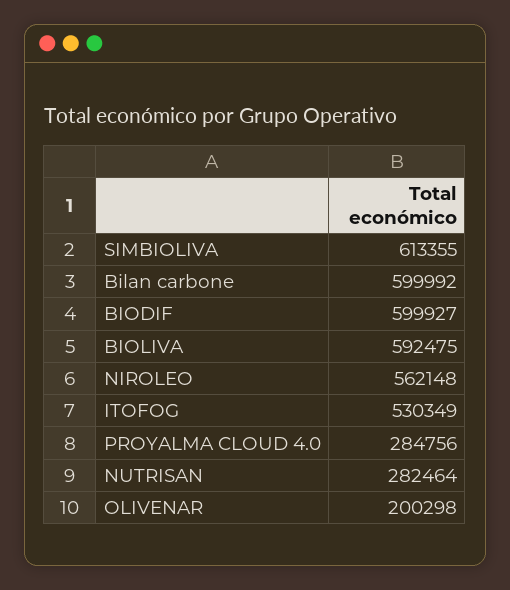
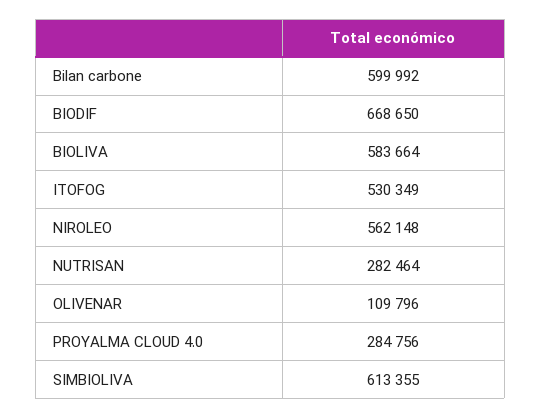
  {
    "SIMBIOLIVA": 613355,
    "Bilan carbone": 599992,
-   "BIODIF": 599927,
+   "BIODIF": 668650,
-   "BIOLIVA": 592475,
+   "BIOLIVA": 583664,
    "NIROLEO": 562148,
    "ITOFOG": 530349,
    "PROYALMA CLOUD 4.0": 284756,
    "NUTRISAN": 282464,
-   "OLIVENAR": 200298
+   "OLIVENAR": 109796
  }

